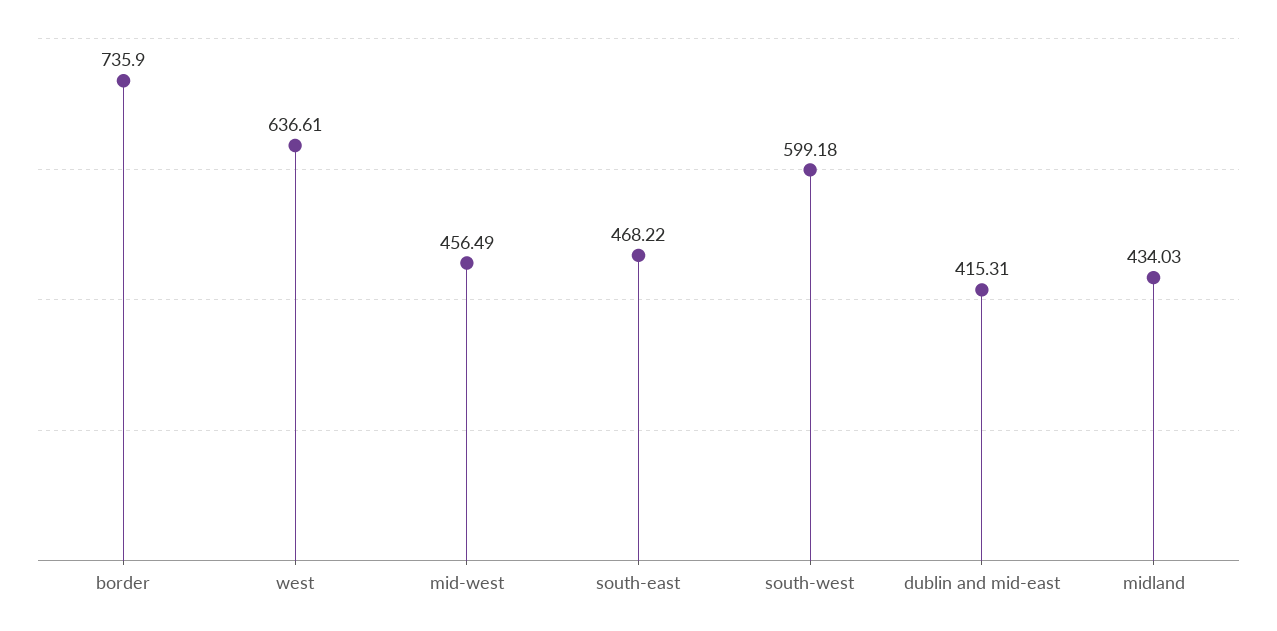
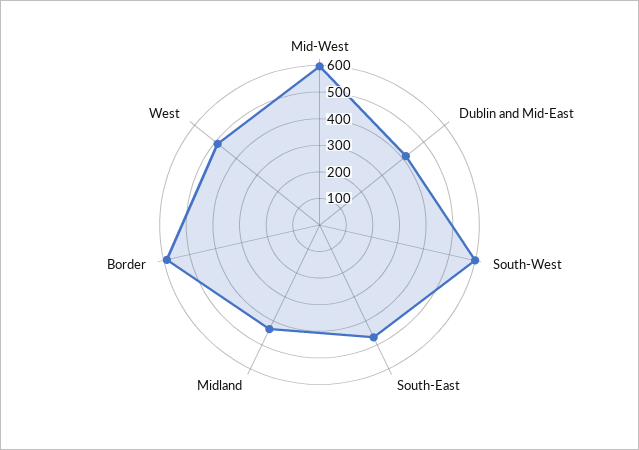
  {
-   "border": 735.9,
+   "border": 600,
-   "west": 636.61,
+   "west": 500,
-   "mid-west": 456.49,
+   "mid-west": 600,
    "south-east": 468.22,
    "south-west": 599.18,
    "dublin and mid-east": 415.31,
    "midland": 434.03
  }

